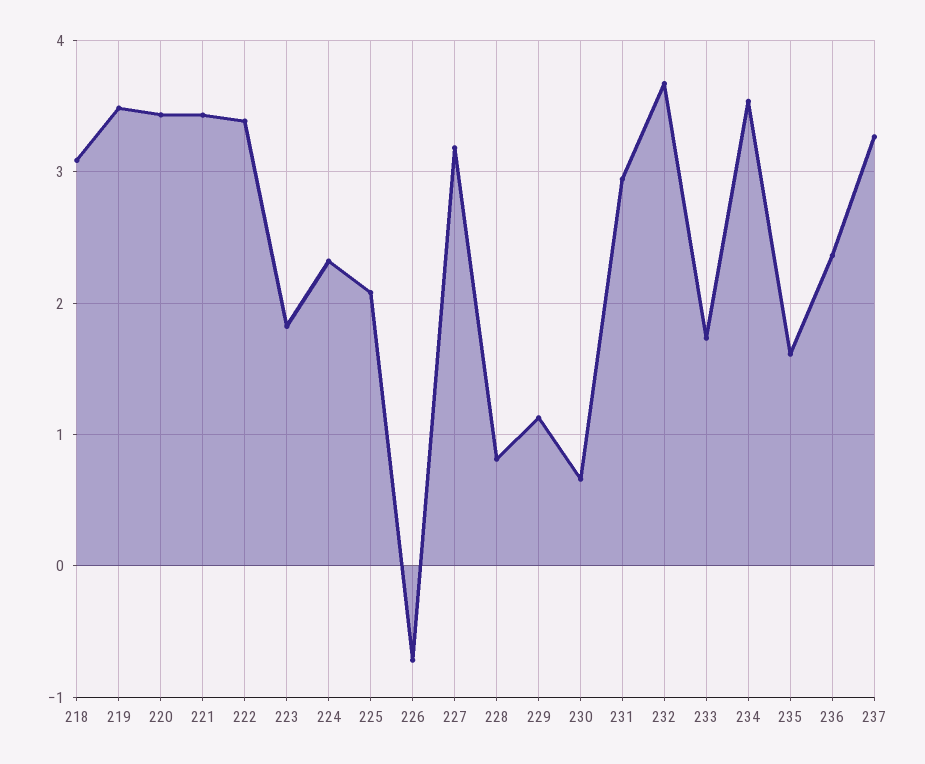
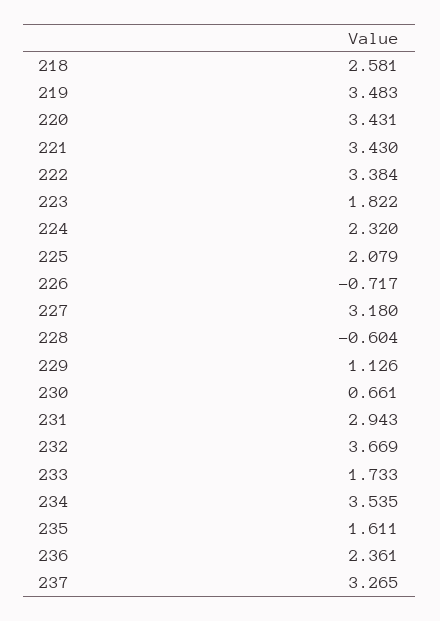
  {
-   "218": 3.1,
+   "218": 2.581,
    "219": 3.483,
    "220": 3.431,
    "221": 3.43,
    "222": 3.384,
    "223": 1.822,
    "224": 2.32,
    "225": 2.079,
    "226": -0.717,
    "227": 3.18,
-   "228": 0.8,
+   "228": -0.604,
    "229": 1.126,
    "230": 0.661,
    "231": 2.943,
    "232": 3.669,
    "233": 1.733,
    "234": 3.535,
    "235": 1.611,
    "236": 2.361,
    "237": 3.265
  }

